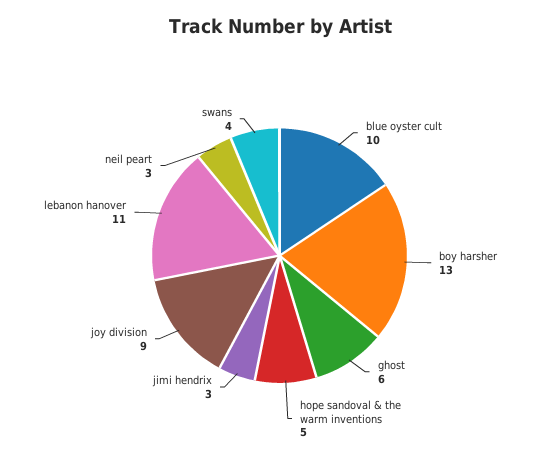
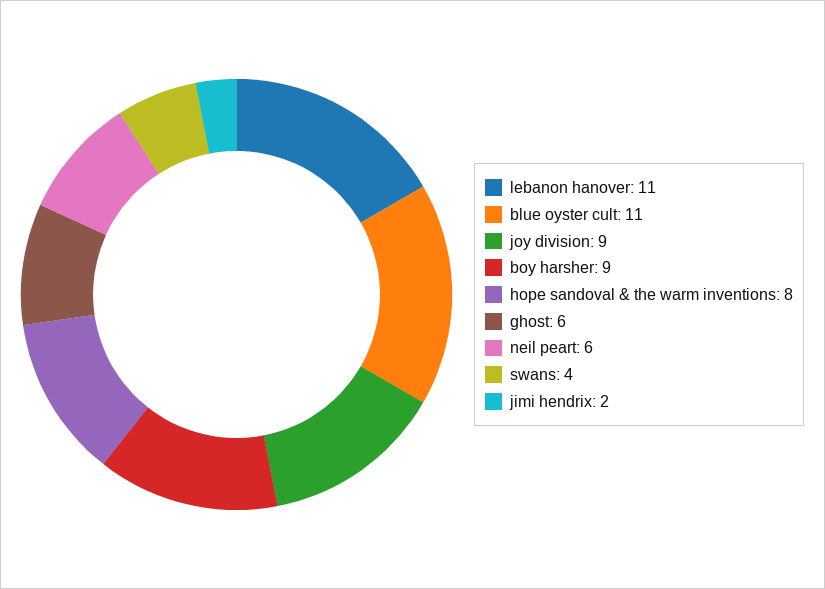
  {
-   "blue oyster cult": 10,
+   "blue oyster cult": 11,
-   "boy harsher": 13,
+   "boy harsher": 9,
    "ghost": 6,
-   "hope sandoval & the warm inventions": 5,
+   "hope sandoval & the warm inventions": 8,
-   "jimi hendrix": 3,
+   "jimi hendrix": 2,
    "joy division": 9,
    "lebanon hanover": 11,
-   "neil peart": 3,
+   "neil peart": 6,
    "swans": 4
  }

